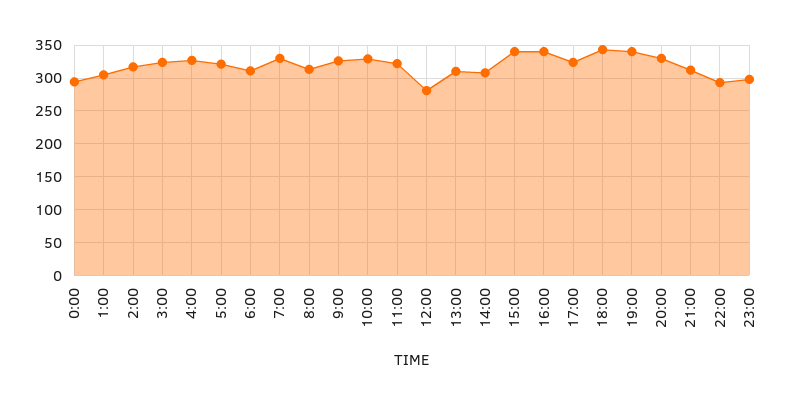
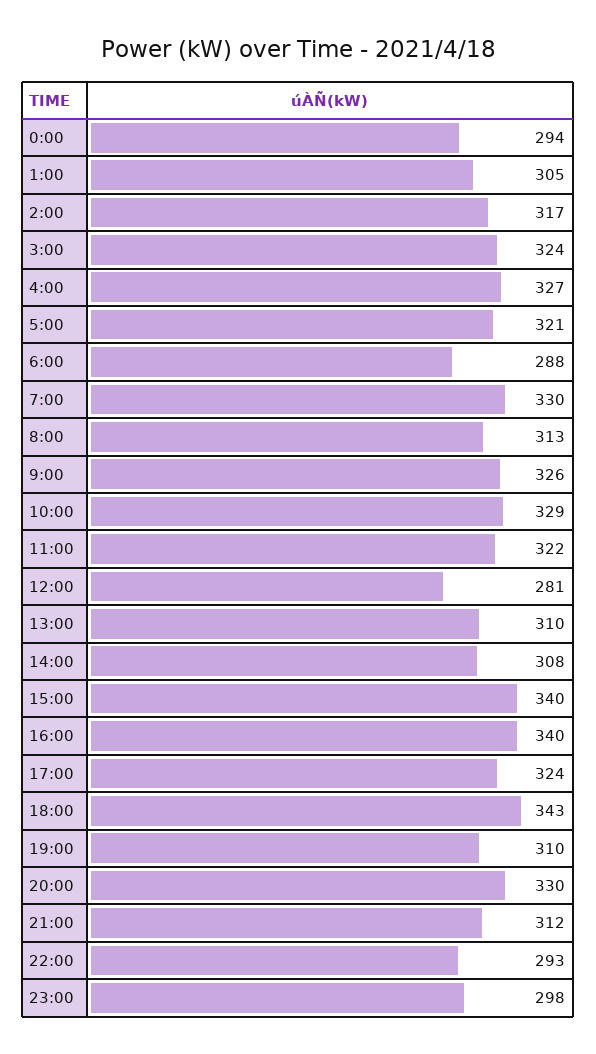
  {
    "0:00": 294,
    "1:00": 305,
    "2:00": 317,
    "3:00": 324,
    "4:00": 327,
    "5:00": 321,
-   "6:00": 310,
+   "6:00": 288,
    "7:00": 330,
    "8:00": 313,
    "9:00": 326,
    "10:00": 329,
    "11:00": 322,
    "12:00": 281,
    "13:00": 310,
    "14:00": 308,
    "15:00": 340,
    "16:00": 340,
    "17:00": 324,
    "18:00": 343,
-   "19:00": 340,
+   "19:00": 310,
    "20:00": 330,
    "21:00": 312,
    "22:00": 293,
    "23:00": 298
  }

